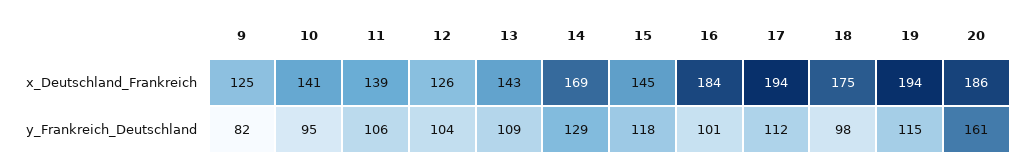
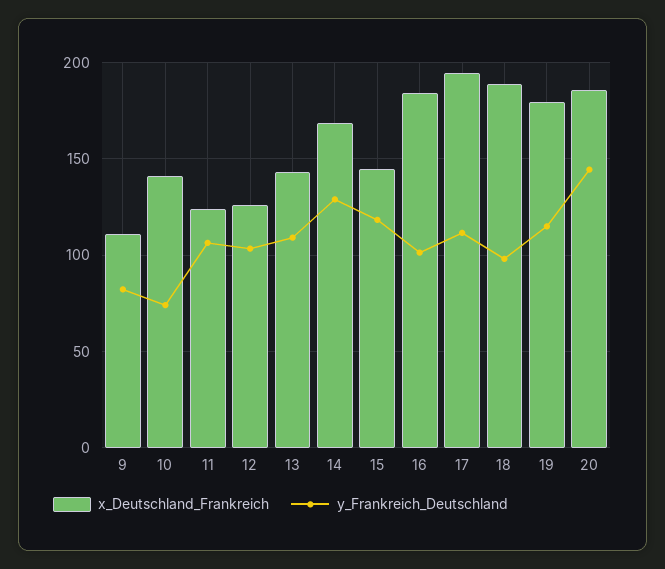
  {
    "x_Deutschland_Frankreich": {
-     "9": 125,
+     "9": 110,
      "10": 141,
-     "11": 139,
+     "11": 125,
      "12": 126,
      "13": 143,
      "14": 169,
      "15": 145,
      "16": 184,
      "17": 194,
-     "18": 175,
+     "18": 190,
-     "19": 194,
+     "19": 180,
      "20": 186
    },
    "y_Frankreich_Deutschland": {
      "9": 82,
-     "10": 95,
+     "10": 75,
      "11": 106,
      "12": 104,
      "13": 109,
      "14": 129,
      "15": 118,
      "16": 101,
      "17": 112,
      "18": 98,
      "19": 115,
-     "20": 161
+     "20": 145
    }
  }

